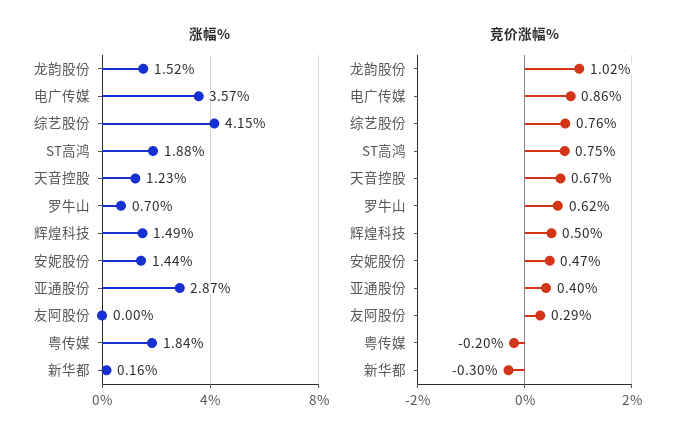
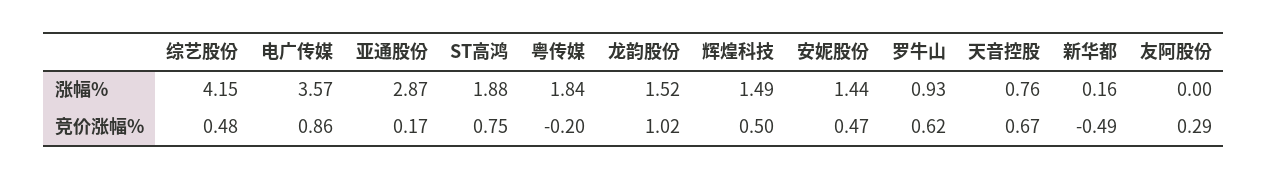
  {
    "涨幅%": {
      "龙韵股份": 1.52,
      "电广传媒": 3.57,
      "综艺股份": 4.15,
      "ST高鸿": 1.88,
-     "天音控股": 1.23,
+     "天音控股": 0.76,
-     "罗牛山": 0.7,
+     "罗牛山": 0.93,
      "辉煌科技": 1.49,
      "安妮股份": 1.44,
      "亚通股份": 2.87,
      "友阿股份": 0,
      "粤传媒": 1.84,
      "新华都": 0.16
    },
    "竞价涨幅%": {
      "龙韵股份": 1.02,
      "电广传媒": 0.86,
-     "综艺股份": 0.76,
+     "综艺股份": 0.48,
      "ST高鸿": 0.75,
      "天音控股": 0.67,
      "罗牛山": 0.62,
      "辉煌科技": 0.5,
      "安妮股份": 0.47,
-     "亚通股份": 0.4,
+     "亚通股份": 0.17,
      "友阿股份": 0.29,
      "粤传媒": -0.2,
-     "新华都": -0.3
+     "新华都": -0.49
    }
  }

